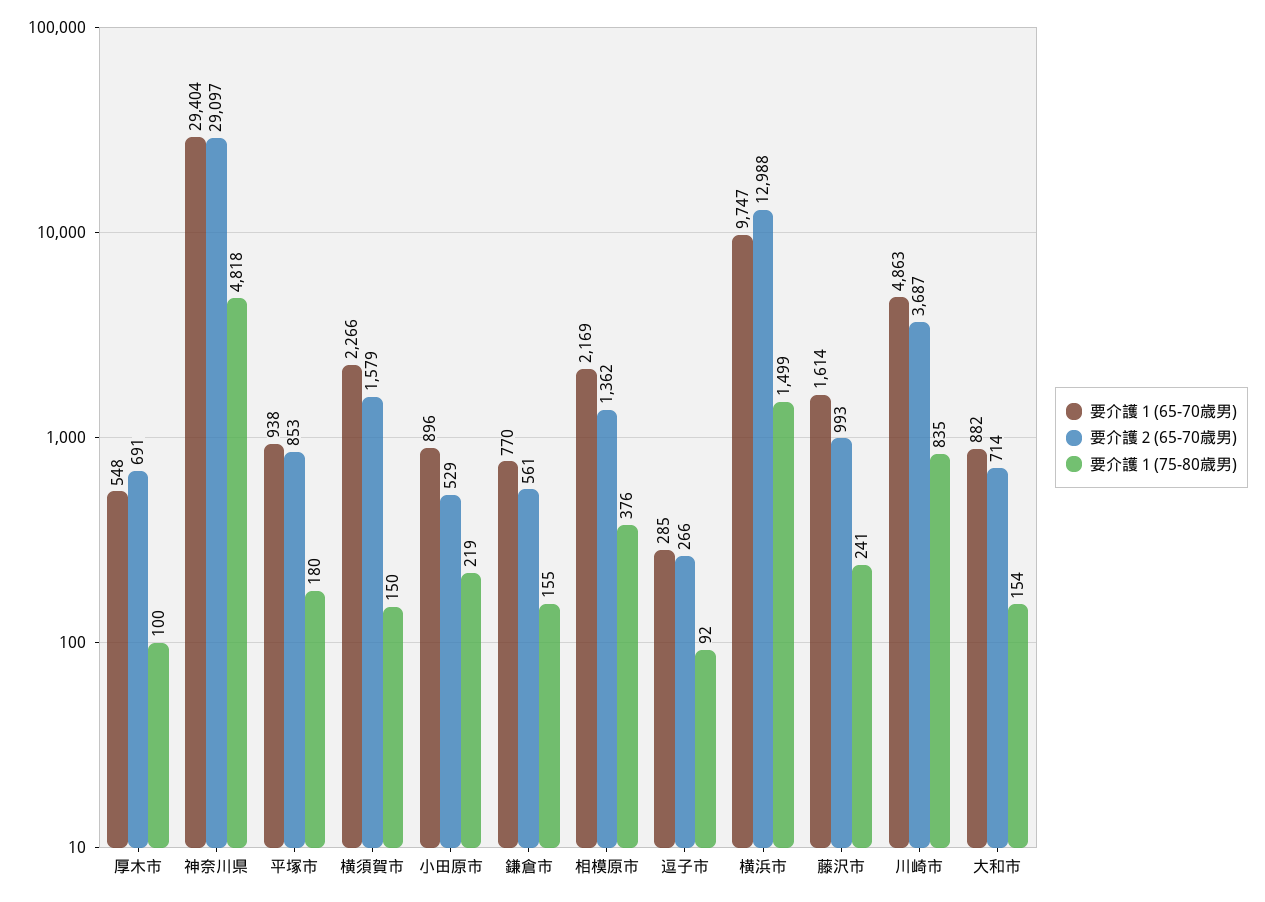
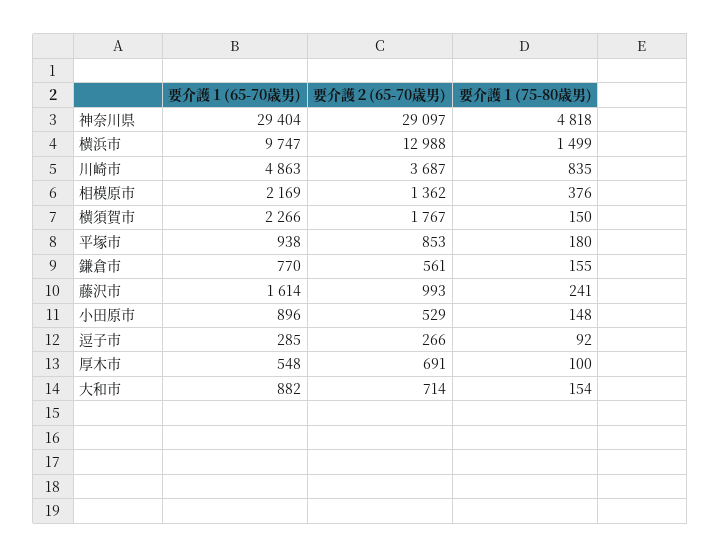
  {
    "要介護１(65-70歳男)": {
      "厚木市": 548,
      "神奈川県": 29404,
      "平塚市": 938,
      "横須賀市": 2266,
      "小田原市": 896,
      "鎌倉市": 770,
      "相模原市": 2169,
      "逗子市": 285,
      "横浜市": 9747,
      "藤沢市": 1614,
      "川崎市": 4863,
      "大和市": 882
    },
    "要介護２(65-70歳男)": {
      "厚木市": 691,
      "神奈川県": 29097,
      "平塚市": 853,
-     "横須賀市": 1579,
+     "横須賀市": 1767,
      "小田原市": 529,
      "鎌倉市": 561,
      "相模原市": 1362,
      "逗子市": 266,
      "横浜市": 12988,
      "藤沢市": 993,
      "川崎市": 3687,
      "大和市": 714
    },
    "要介護１(75-80歳男)": {
      "厚木市": 100,
      "神奈川県": 4818,
      "平塚市": 180,
      "横須賀市": 150,
-     "小田原市": 219,
+     "小田原市": 148,
      "鎌倉市": 155,
      "相模原市": 376,
      "逗子市": 92,
      "横浜市": 1499,
      "藤沢市": 241,
      "川崎市": 835,
      "大和市": 154
    }
  }

